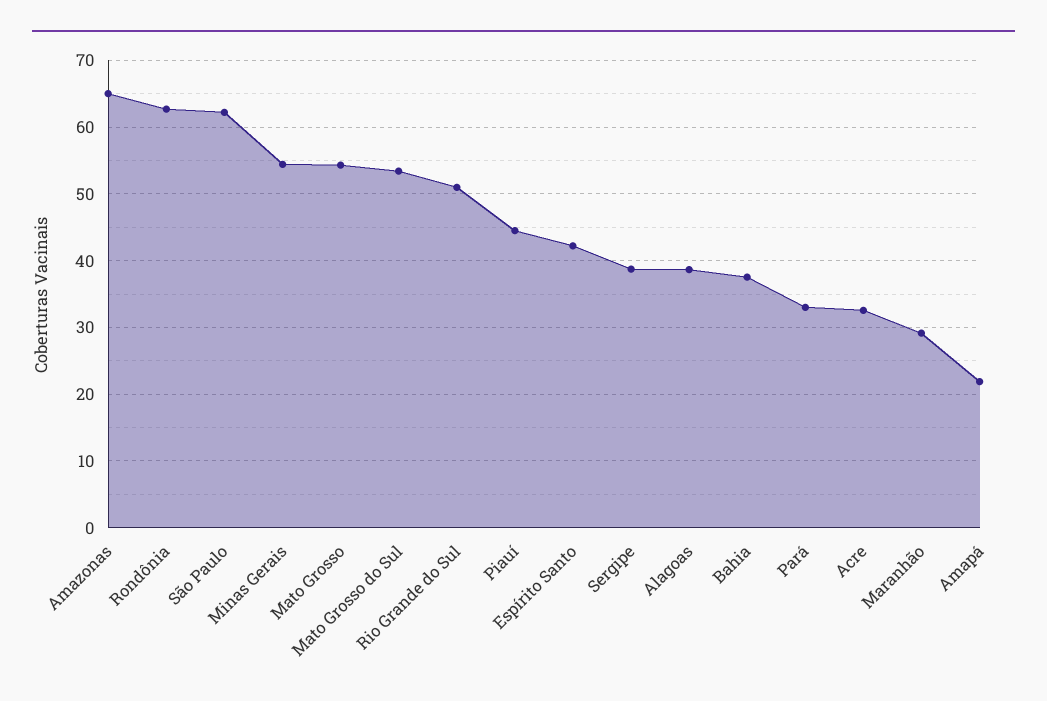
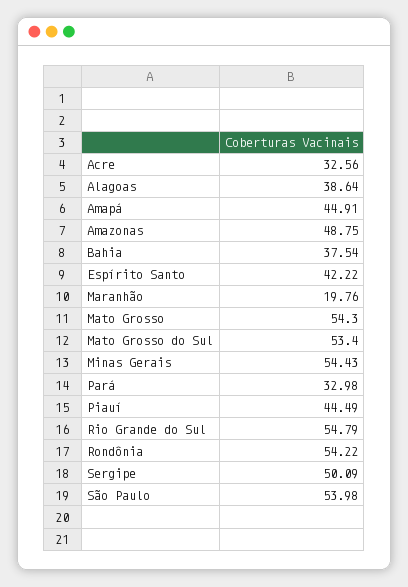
  {
-   "Amazonas": 65,
+   "Amazonas": 48.75,
-   "Rondônia": 63,
+   "Rondônia": 54.22,
-   "São Paulo": 62,
+   "São Paulo": 53.98,
    "Minas Gerais": 54.43,
    "Mato Grosso": 54.3,
    "Mato Grosso do Sul": 53.4,
-   "Rio Grande do Sul": 51,
+   "Rio Grande do Sul": 54.79,
    "Piauí": 44.49,
    "Espírito Santo": 42.22,
-   "Sergipe": 39,
+   "Sergipe": 50.09,
    "Alagoas": 38.64,
    "Bahia": 37.54,
    "Pará": 32.98,
    "Acre": 32.56,
-   "Maranhão": 29,
+   "Maranhão": 19.76,
-   "Amapá": 22
+   "Amapá": 44.91
  }

